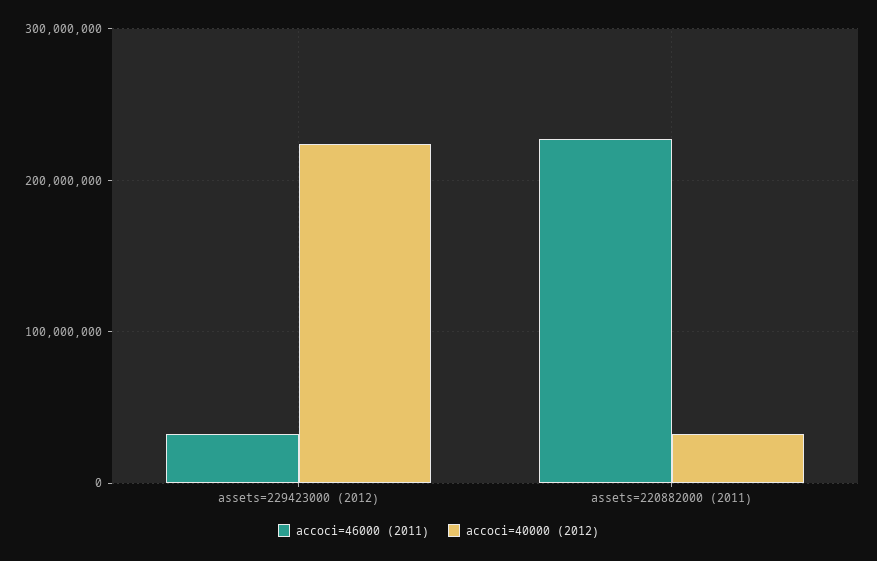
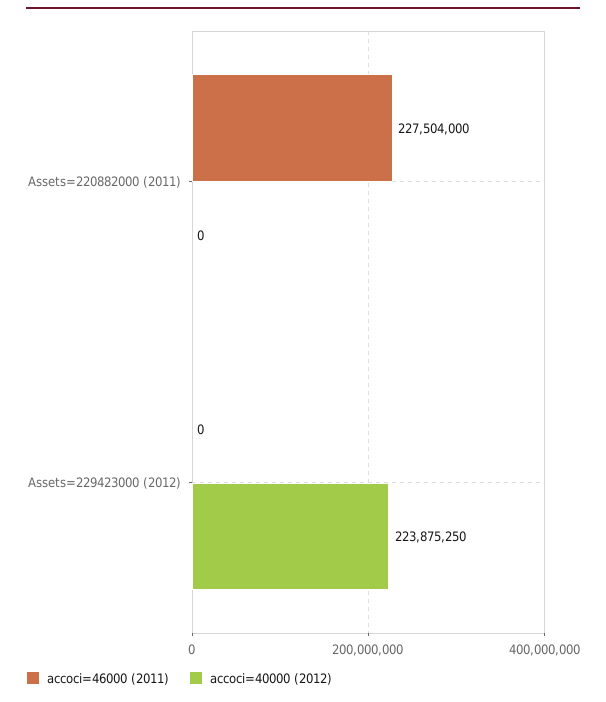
  {
    "accoci=46000 (2011)": {
-     "assets=229423000 (2012)": 30000000,
+     "assets=229423000 (2012)": 0,
      "assets=220882000 (2011)": 227504000
    },
    "accoci=40000 (2012)": {
      "assets=229423000 (2012)": 223875250,
-     "assets=220882000 (2011)": 30000000
+     "assets=220882000 (2011)": 0
    }
  }

